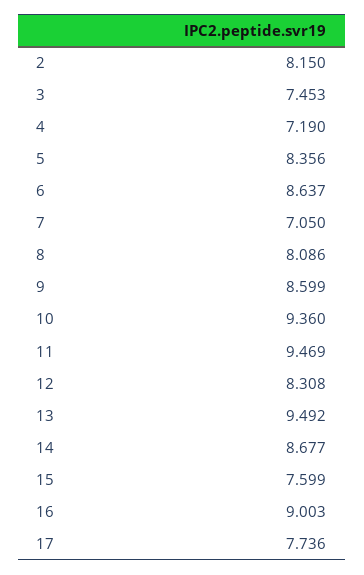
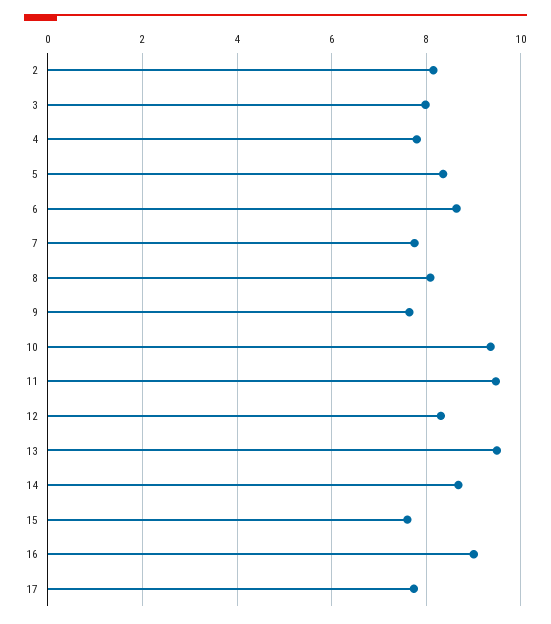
  {
    "2": 8.15,
-   "3": 7.453,
+   "3": 8,
-   "4": 7.19,
+   "4": 7.8,
    "5": 8.356,
    "6": 8.637,
-   "7": 7.05,
+   "7": 7.8,
    "8": 8.086,
-   "9": 8.599,
+   "9": 7.6,
    "10": 9.36,
    "11": 9.469,
    "12": 8.308,
    "13": 9.492,
    "14": 8.677,
    "15": 7.599,
    "16": 9.003,
    "17": 7.736
  }

